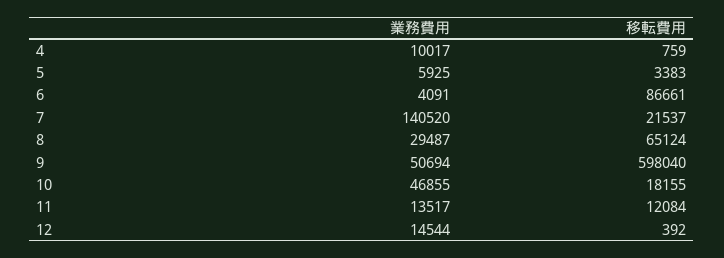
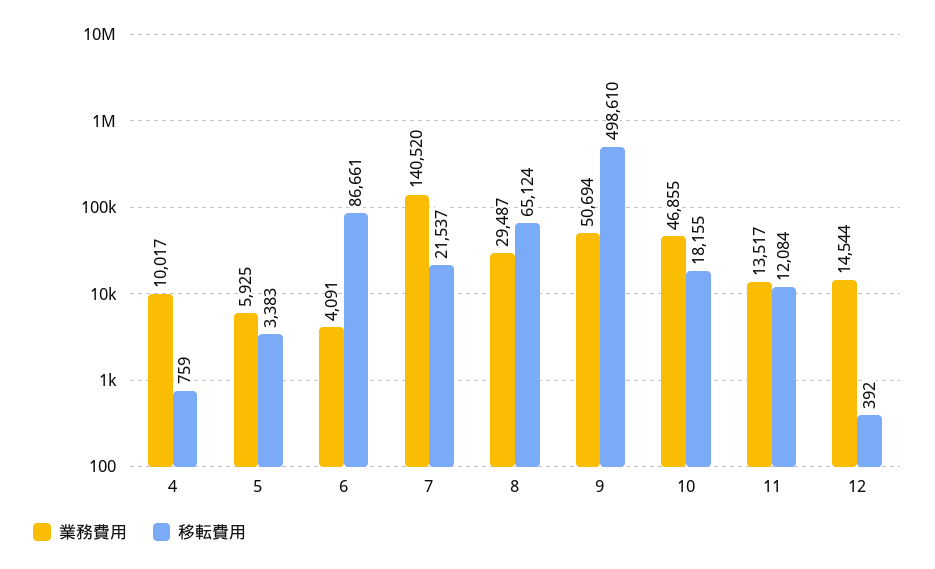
  {
    "業務費用": {
      "4": 10017,
      "5": 5925,
      "6": 4091,
      "7": 140520,
      "8": 29487,
      "9": 50694,
      "10": 46855,
      "11": 13517,
      "12": 14544
    },
    "移転費用": {
      "4": 759,
      "5": 3383,
      "6": 86661,
      "7": 21537,
      "8": 65124,
-     "9": 598040,
+     "9": 498610,
      "10": 18155,
      "11": 12084,
      "12": 392
    }
  }

